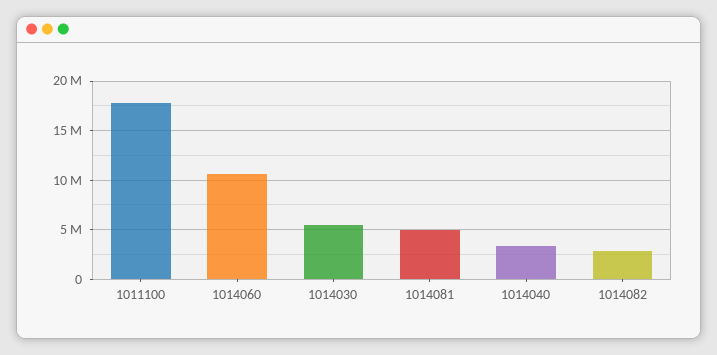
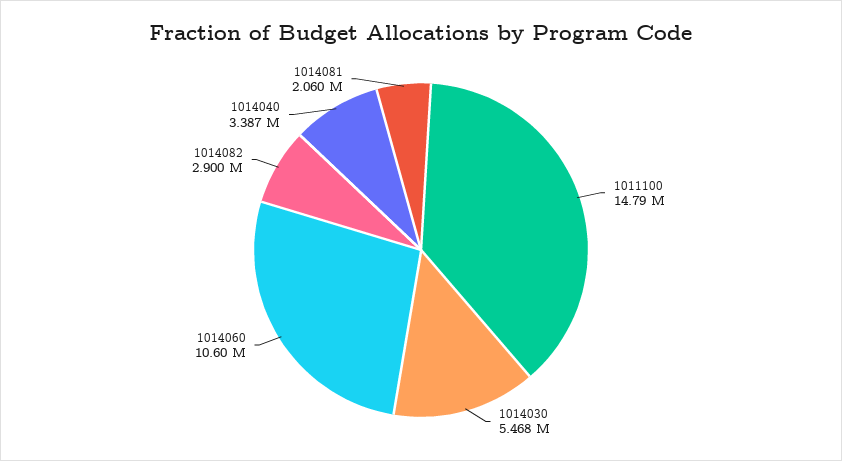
  {
-   "1011100": 18000000,
+   "1011100": 14790000,
    "1014060": 10600000,
    "1014030": 5468000,
-   "1014081": 5000000,
+   "1014081": 2060000,
    "1014040": 3387000,
    "1014082": 2900000
  }

